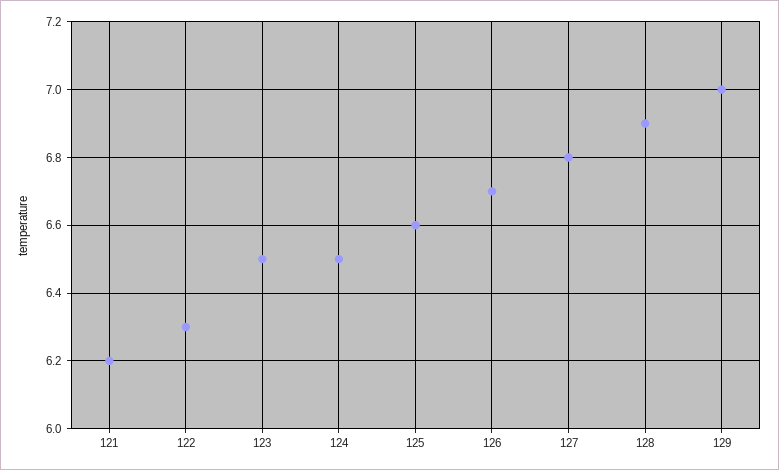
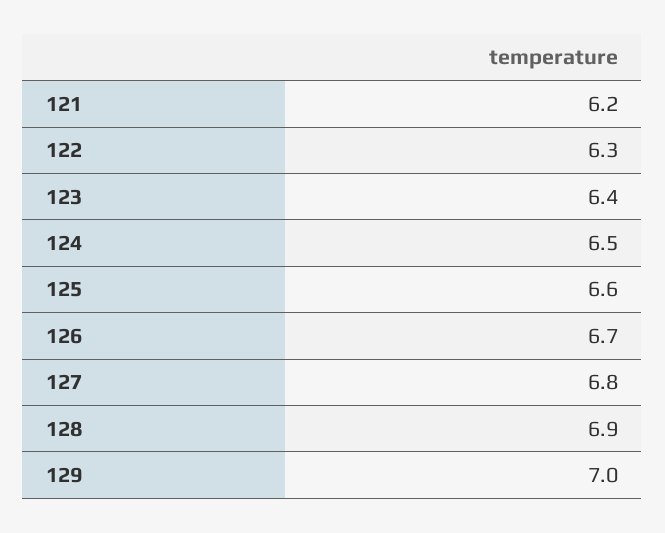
  {
    "121": 6.2,
    "122": 6.3,
-   "123": 6.5,
+   "123": 6.4,
    "124": 6.5,
    "125": 6.6,
    "126": 6.7,
    "127": 6.8,
    "128": 6.9,
    "129": 7
  }

